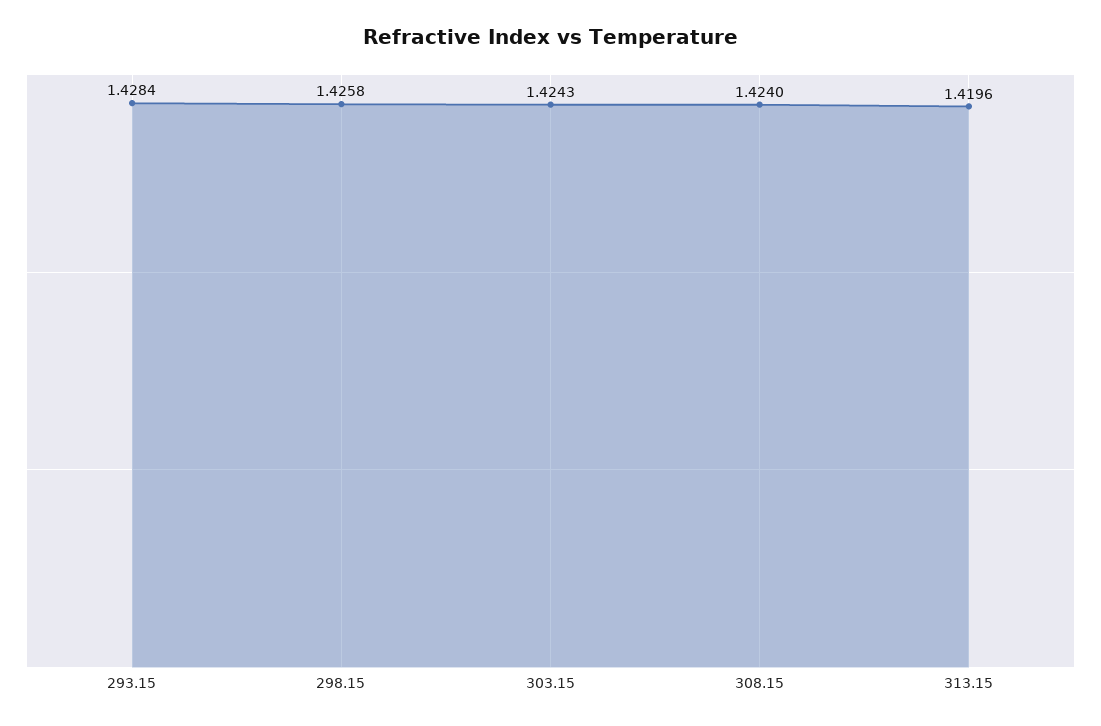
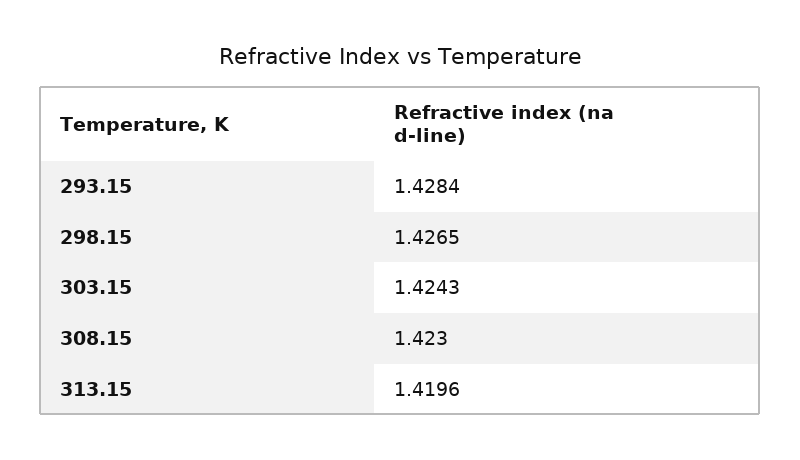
  {
    "293.15": 1.4284,
-   "298.15": 1.4258,
+   "298.15": 1.4265,
    "303.15": 1.4243,
-   "308.15": 1.424,
+   "308.15": 1.423,
    "313.15": 1.4196
  }

